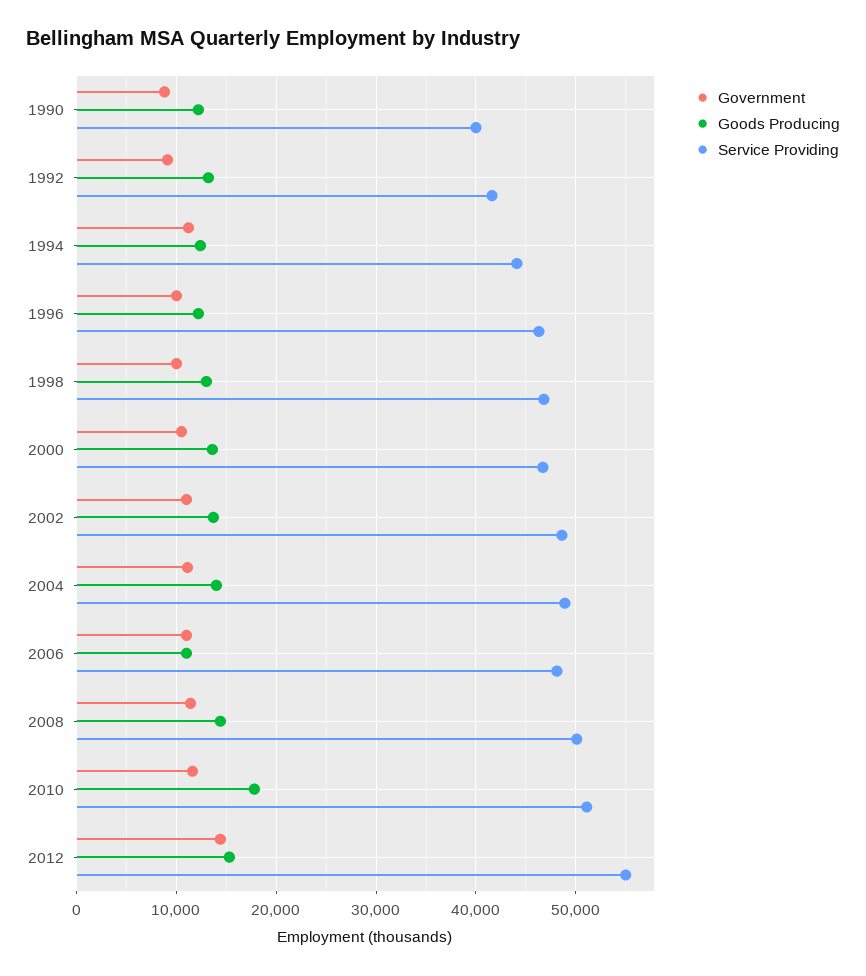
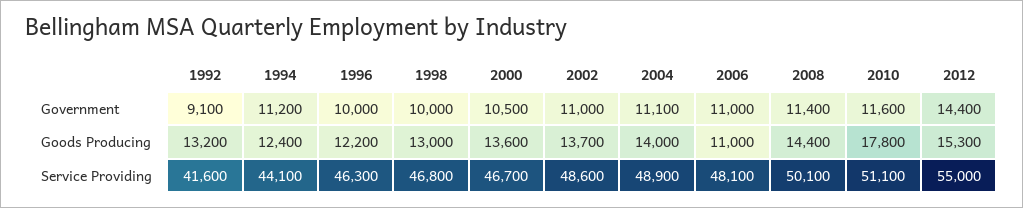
  {
    "Government": {
-     "1990": 9000,
      "1992": 9100,
      "1994": 11200,
      "1996": 10000,
      "1998": 10000,
      "2000": 10500,
      "2002": 11000,
      "2004": 11100,
      "2006": 11000,
      "2008": 11400,
      "2010": 11600,
      "2012": 14400
    },
    "Goods Producing": {
-     "1990": 12000,
      "1992": 13200,
      "1994": 12400,
      "1996": 12200,
      "1998": 13000,
      "2000": 13600,
      "2002": 13700,
      "2004": 14000,
      "2006": 11000,
      "2008": 14400,
      "2010": 17800,
      "2012": 15300
    },
    "Service Providing": {
-     "1990": 40000,
      "1992": 41600,
      "1994": 44100,
      "1996": 46300,
      "1998": 46800,
      "2000": 46700,
      "2002": 48600,
      "2004": 48900,
      "2006": 48100,
      "2008": 50100,
      "2010": 51100,
      "2012": 55000
    }
  }

